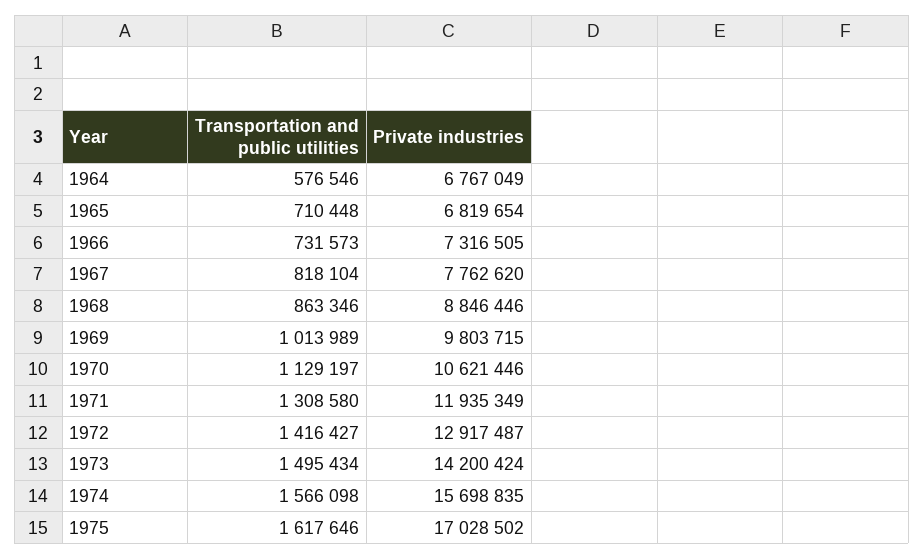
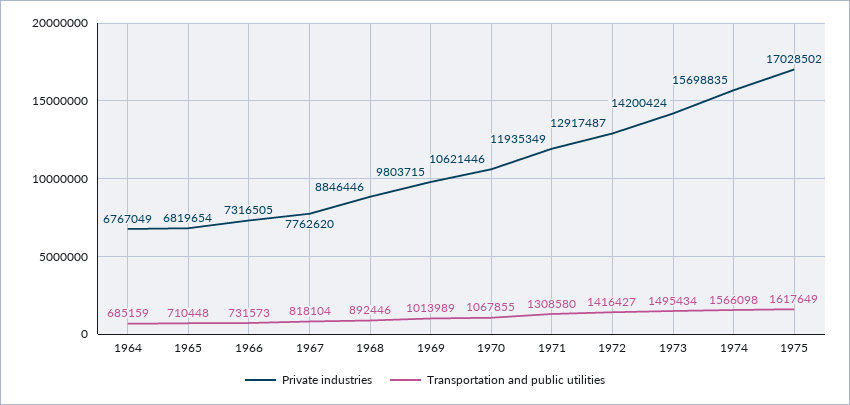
  {
    "Transportation and public utilities": {
-     "1964": 576546,
+     "1964": 685159,
      "1965": 710448,
      "1966": 731573,
      "1967": 818104,
-     "1968": 863346,
+     "1968": 892446,
      "1969": 1013989,
-     "1970": 1129197,
+     "1970": 1067855,
      "1971": 1308580,
      "1972": 1416427,
      "1973": 1495434,
      "1974": 1566098,
-     "1975": 1617646
+     "1975": 1617649
    },
    "Private industries": {
      "1964": 6767049,
      "1965": 6819654,
      "1966": 7316505,
      "1967": 7762620,
      "1968": 8846446,
      "1969": 9803715,
      "1970": 10621446,
      "1971": 11935349,
      "1972": 12917487,
      "1973": 14200424,
      "1974": 15698835,
      "1975": 17028502
    }
  }

